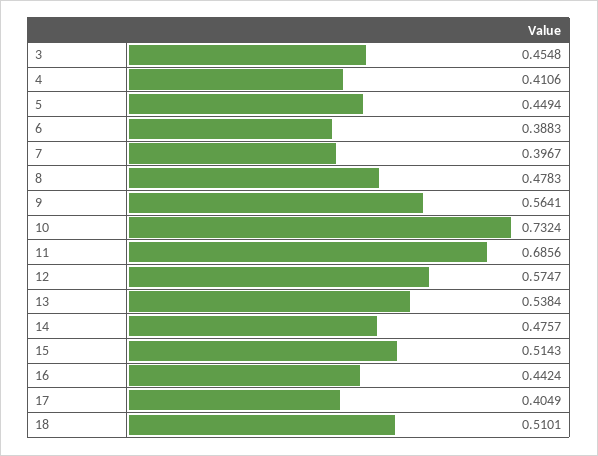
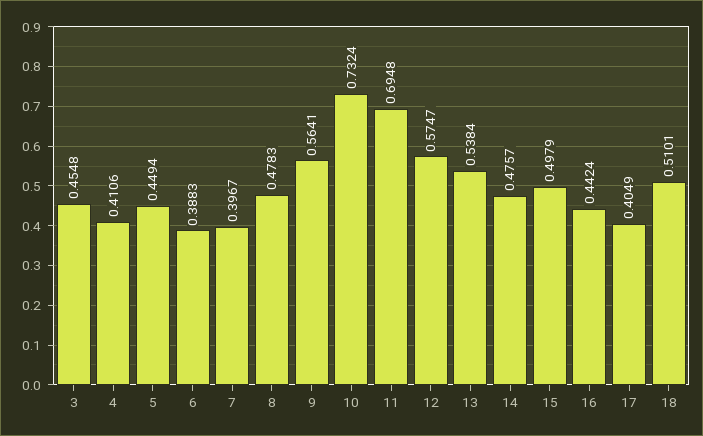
  {
    "3": 0.4548,
    "4": 0.4106,
    "5": 0.4494,
    "6": 0.3883,
    "7": 0.3967,
    "8": 0.4783,
    "9": 0.5641,
    "10": 0.7324,
-   "11": 0.6856,
+   "11": 0.6948,
    "12": 0.5747,
    "13": 0.5384,
    "14": 0.4757,
-   "15": 0.5143,
+   "15": 0.4979,
    "16": 0.4424,
    "17": 0.4049,
    "18": 0.5101
  }

